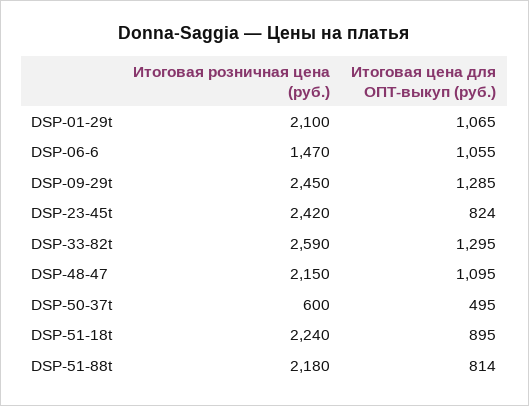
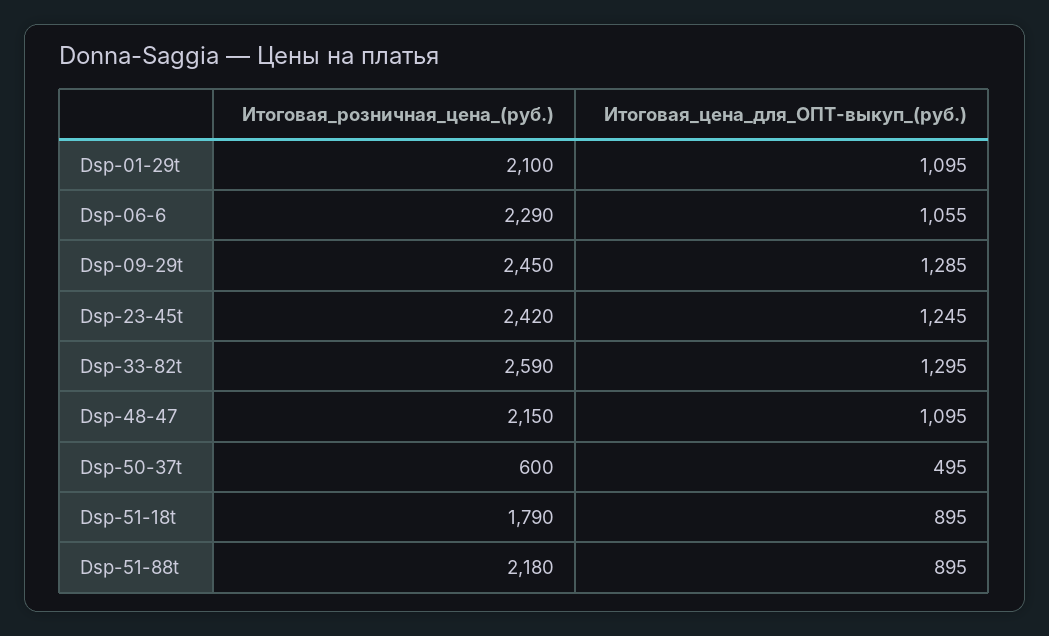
  {
    "Итоговая розничная цена (руб.)": {
      "DSP-01-29t": 2100,
-     "DSP-06-6": 1470,
+     "DSP-06-6": 2290,
      "DSP-09-29t": 2450,
      "DSP-23-45t": 2420,
      "DSP-33-82t": 2590,
      "DSP-48-47": 2150,
      "DSP-50-37t": 600,
-     "DSP-51-18t": 2240,
+     "DSP-51-18t": 1790,
      "DSP-51-88t": 2180
    },
    "Итоговая цена для ОПТ-выкуп (руб.)": {
-     "DSP-01-29t": 1065,
+     "DSP-01-29t": 1095,
      "DSP-06-6": 1055,
      "DSP-09-29t": 1285,
-     "DSP-23-45t": 824,
+     "DSP-23-45t": 1245,
      "DSP-33-82t": 1295,
      "DSP-48-47": 1095,
      "DSP-50-37t": 495,
      "DSP-51-18t": 895,
-     "DSP-51-88t": 814
+     "DSP-51-88t": 895
    }
  }

